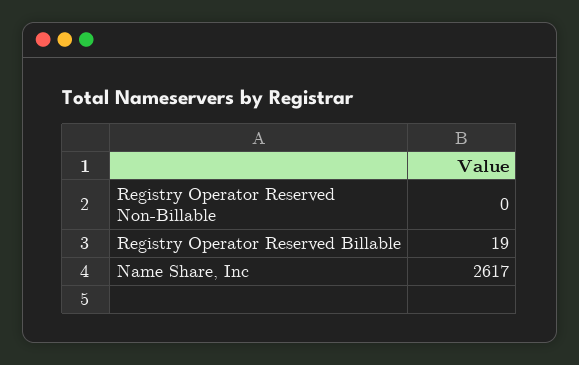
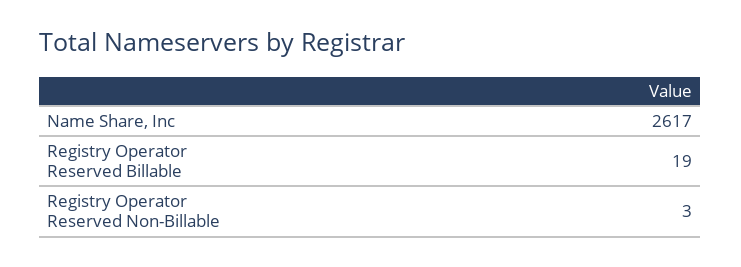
  {
-   "Registry Operator Reserved Non-Billable": 0,
+   "Registry Operator Reserved Non-Billable": 3,
    "Registry Operator Reserved Billable": 19,
    "Name Share, Inc": 2617
  }

